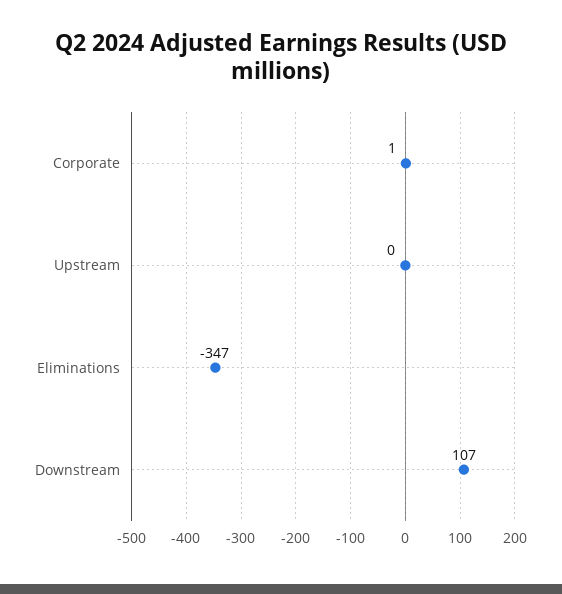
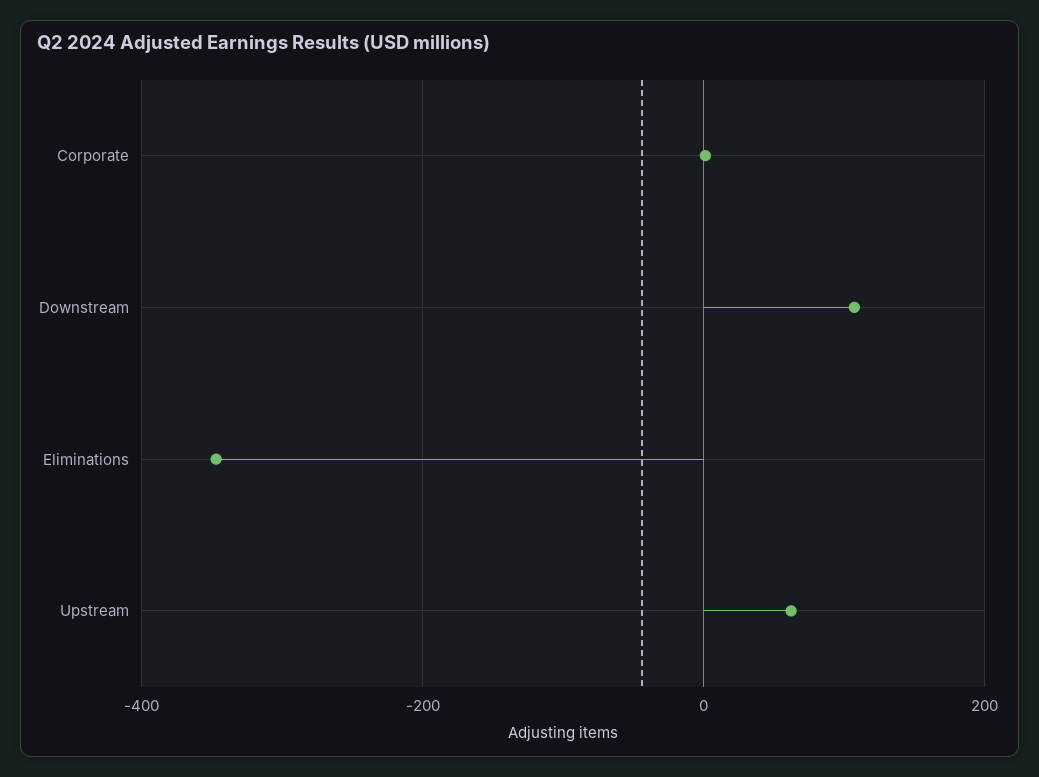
  {
    "Corporate": 1,
-   "Upstream": 0,
+   "Upstream": 60,
    "Eliminations": -347,
    "Downstream": 107
  }

